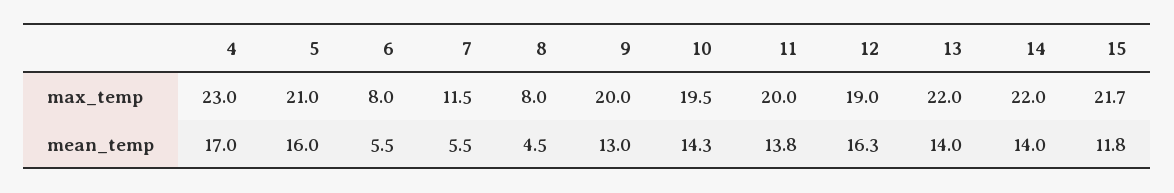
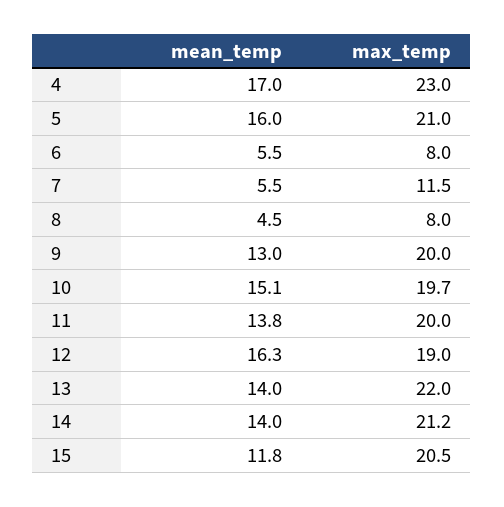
  {
    "4": {
      "max_temp": 23,
      "mean_temp": 17
    },
    "5": {
      "max_temp": 21,
      "mean_temp": 16
    },
    "6": {
      "max_temp": 8,
      "mean_temp": 5.5
    },
    "7": {
      "max_temp": 11.5,
      "mean_temp": 5.5
    },
    "8": {
      "max_temp": 8,
      "mean_temp": 4.5
    },
    "9": {
      "max_temp": 20,
      "mean_temp": 13
    },
    "10": {
-     "max_temp": 19.5,
+     "max_temp": 19.7,
-     "mean_temp": 14.3
+     "mean_temp": 15.1
    },
    "11": {
      "max_temp": 20,
      "mean_temp": 13.8
    },
    "12": {
      "max_temp": 19,
      "mean_temp": 16.3
    },
    "13": {
      "max_temp": 22,
      "mean_temp": 14
    },
    "14": {
-     "max_temp": 22,
+     "max_temp": 21.2,
      "mean_temp": 14
    },
    "15": {
-     "max_temp": 21.7,
+     "max_temp": 20.5,
      "mean_temp": 11.8
    }
  }

